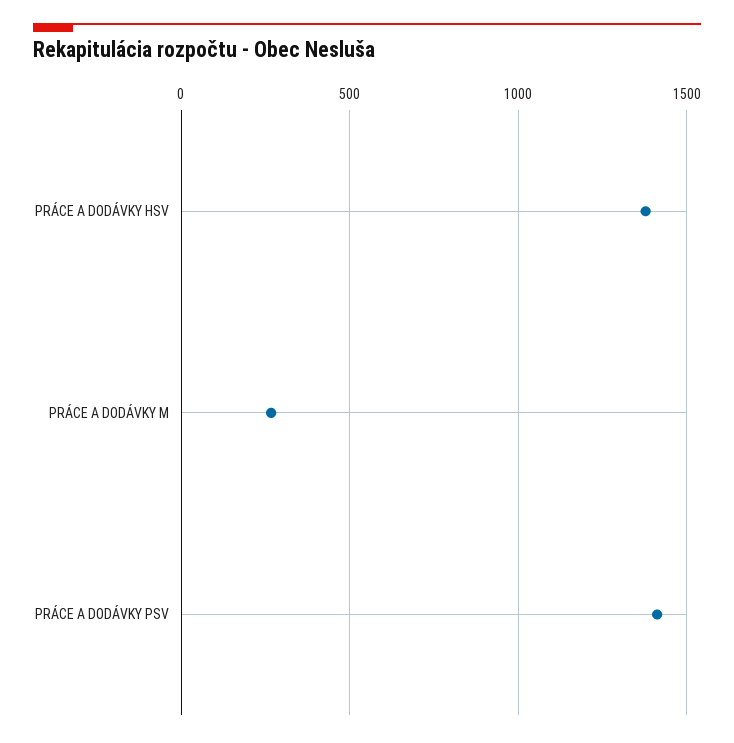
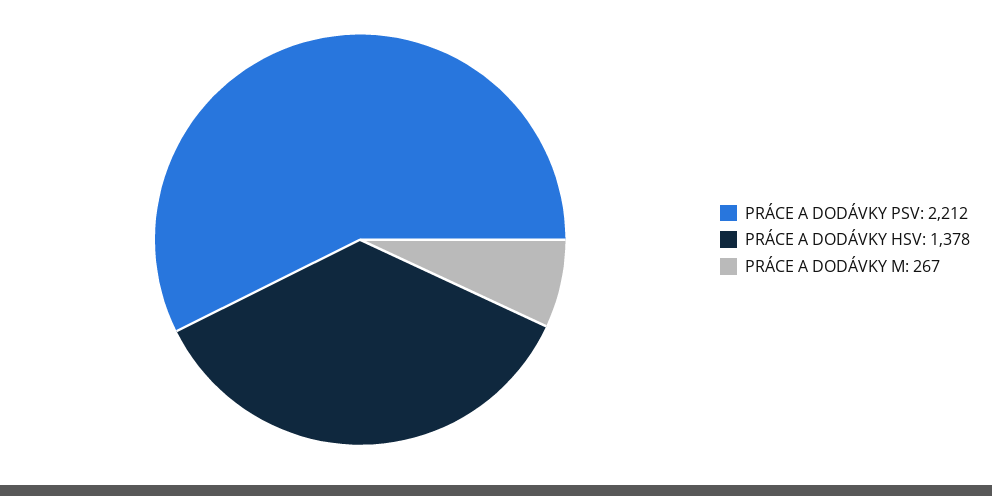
  {
    "PRÁCE A DODÁVKY HSV": 1378,
    "PRÁCE A DODÁVKY M": 267,
-   "PRÁCE A DODÁVKY PSV": 1400
+   "PRÁCE A DODÁVKY PSV": 2212
  }

